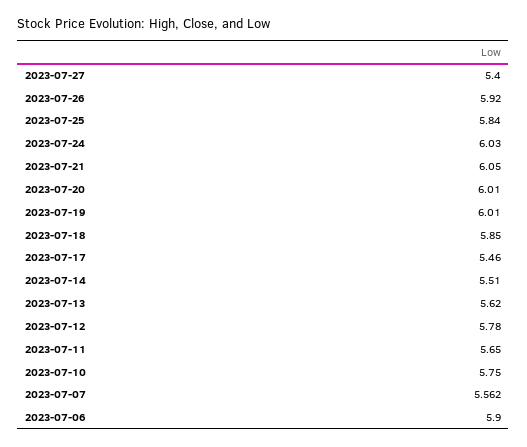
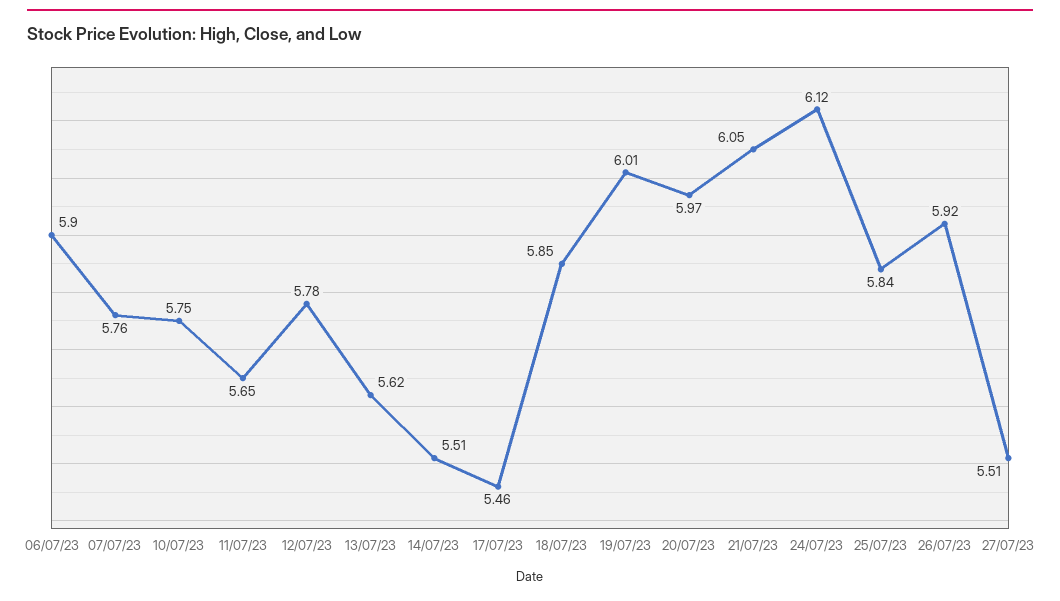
  {
-   "2023-07-27": 5.4,
+   "2023-07-27": 5.51,
    "2023-07-26": 5.92,
    "2023-07-25": 5.84,
-   "2023-07-24": 6.03,
+   "2023-07-24": 6.12,
    "2023-07-21": 6.05,
-   "2023-07-20": 6.01,
+   "2023-07-20": 5.97,
    "2023-07-19": 6.01,
    "2023-07-18": 5.85,
    "2023-07-17": 5.46,
    "2023-07-14": 5.51,
    "2023-07-13": 5.62,
    "2023-07-12": 5.78,
    "2023-07-11": 5.65,
    "2023-07-10": 5.75,
-   "2023-07-07": 5.562,
+   "2023-07-07": 5.76,
    "2023-07-06": 5.9
  }

